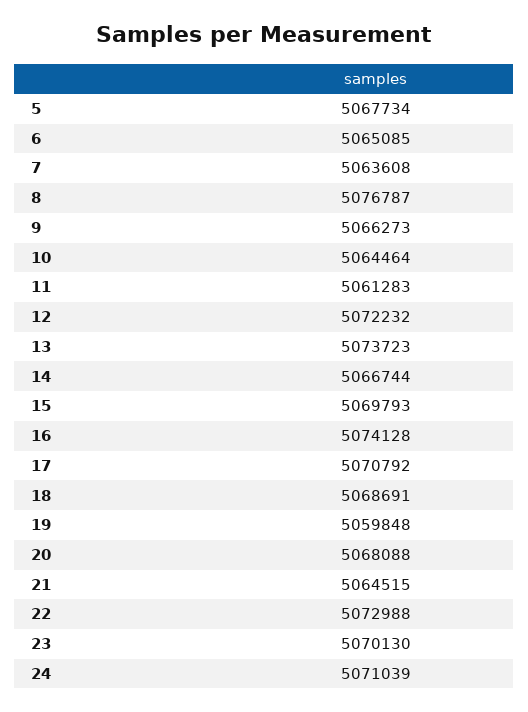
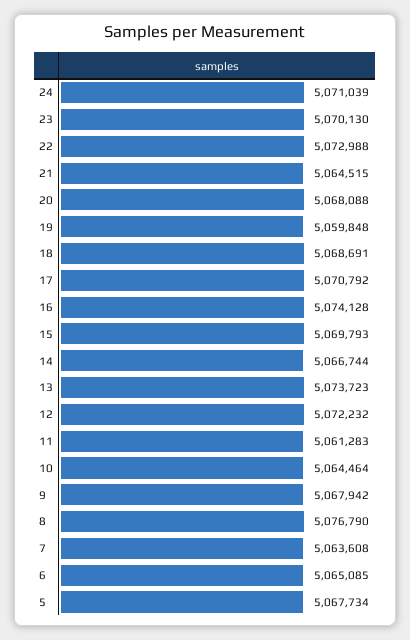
  {
    "5": 5067734,
    "6": 5065085,
    "7": 5063608,
-   "8": 5076787,
+   "8": 5076790,
-   "9": 5066273,
+   "9": 5067942,
    "10": 5064464,
    "11": 5061283,
    "12": 5072232,
    "13": 5073723,
    "14": 5066744,
    "15": 5069793,
    "16": 5074128,
    "17": 5070792,
    "18": 5068691,
    "19": 5059848,
    "20": 5068088,
    "21": 5064515,
    "22": 5072988,
    "23": 5070130,
    "24": 5071039
  }

